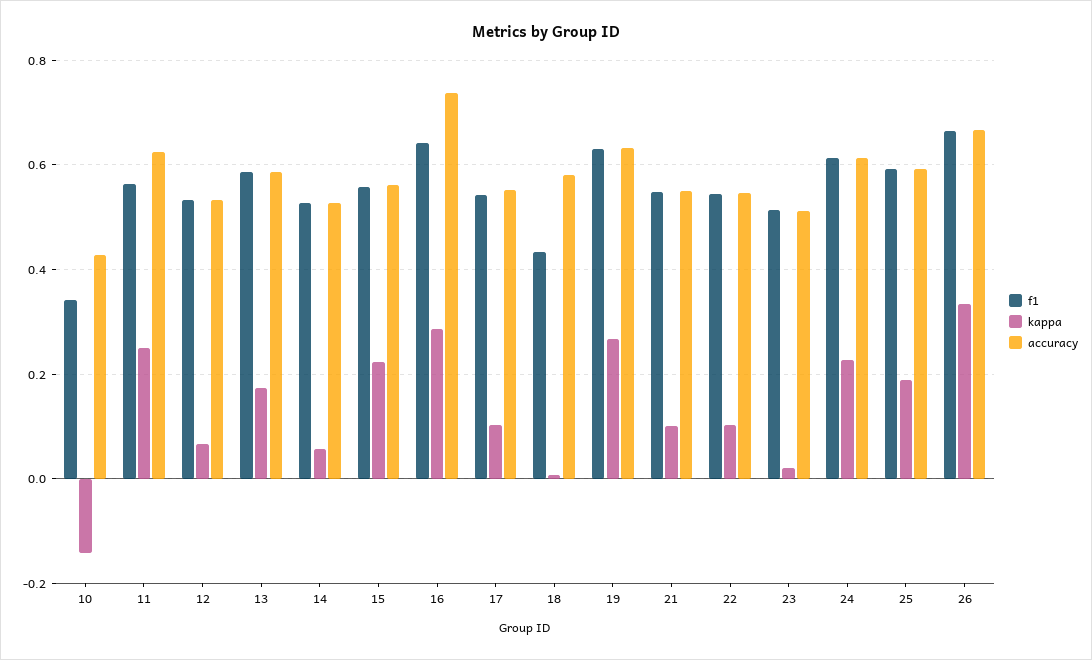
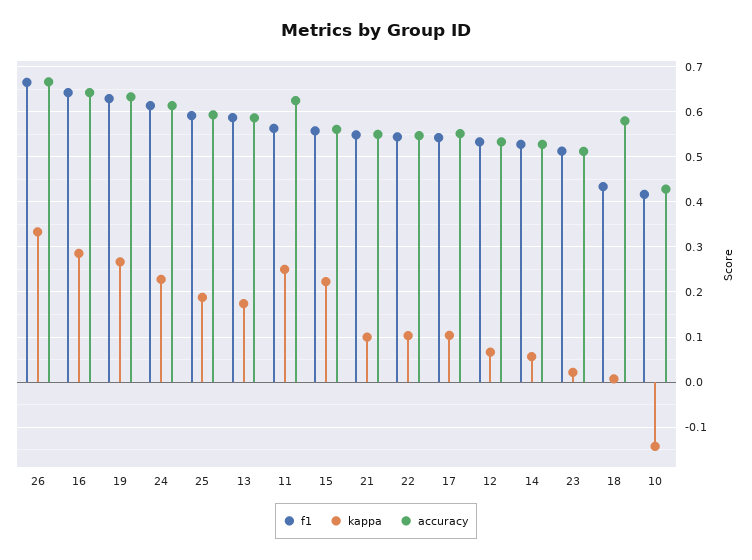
  {
    "f1": {
-     "10": 0.34,
+     "10": 0.42,
      "11": 0.56,
      "12": 0.54,
      "13": 0.58,
      "14": 0.52,
      "15": 0.56,
      "16": 0.64,
      "17": 0.54,
      "18": 0.44,
      "19": 0.62,
      "21": 0.54,
      "22": 0.54,
      "23": 0.52,
      "24": 0.62,
      "25": 0.6,
      "26": 0.66
    },
    "kappa": {
      "10": -0.14,
      "11": 0.26,
      "12": 0.06,
      "13": 0.18,
      "14": 0.06,
      "15": 0.22,
      "16": 0.28,
      "17": 0.1,
      "18": 0,
      "19": 0.26,
      "21": 0.1,
      "22": 0.1,
      "23": 0.02,
      "24": 0.22,
      "25": 0.18,
      "26": 0.34
    },
    "accuracy": {
      "10": 0.42,
      "11": 0.62,
      "12": 0.54,
      "13": 0.58,
      "14": 0.52,
      "15": 0.56,
-     "16": 0.74,
+     "16": 0.64,
      "17": 0.56,
      "18": 0.58,
      "19": 0.64,
      "21": 0.56,
      "22": 0.54,
      "23": 0.52,
      "24": 0.62,
      "25": 0.6,
      "26": 0.66
    }
  }

